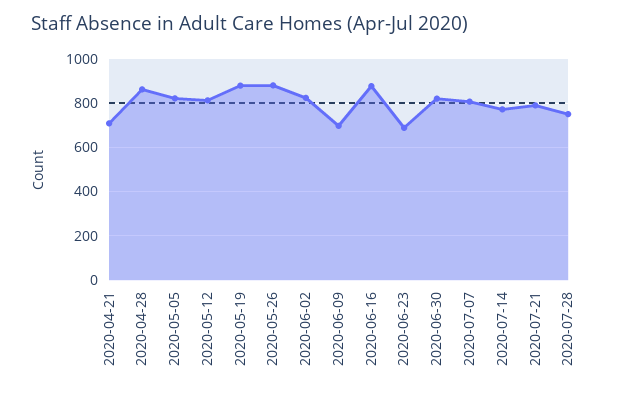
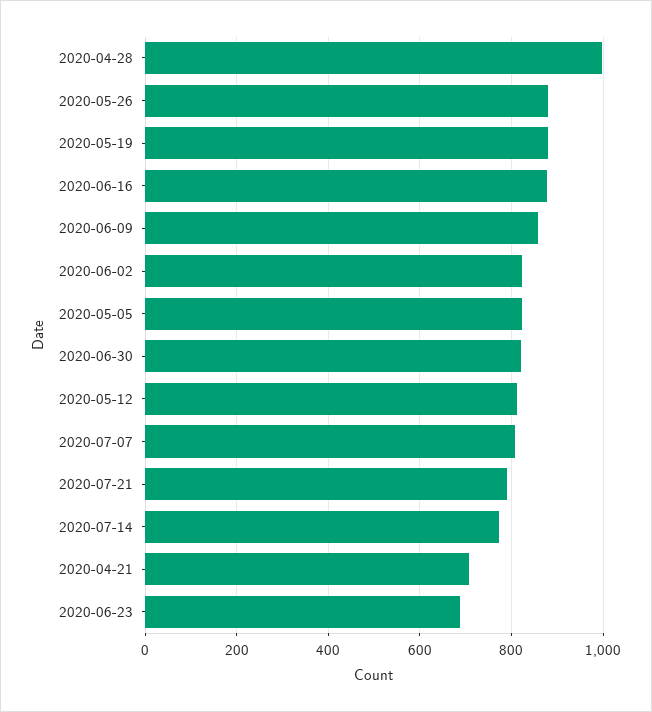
  {
    "2020-04-21": 700,
-   "2020-04-28": 850,
+   "2020-04-28": 1000,
    "2020-05-05": 820,
    "2020-05-12": 820,
    "2020-05-19": 880,
    "2020-05-26": 880,
    "2020-06-02": 820,
-   "2020-06-09": 700,
+   "2020-06-09": 860,
    "2020-06-16": 880,
    "2020-06-23": 680,
    "2020-06-30": 820,
    "2020-07-07": 800,
    "2020-07-14": 780,
-   "2020-07-21": 800,
+   "2020-07-21": 800
-   "2020-07-28": 750
  }

